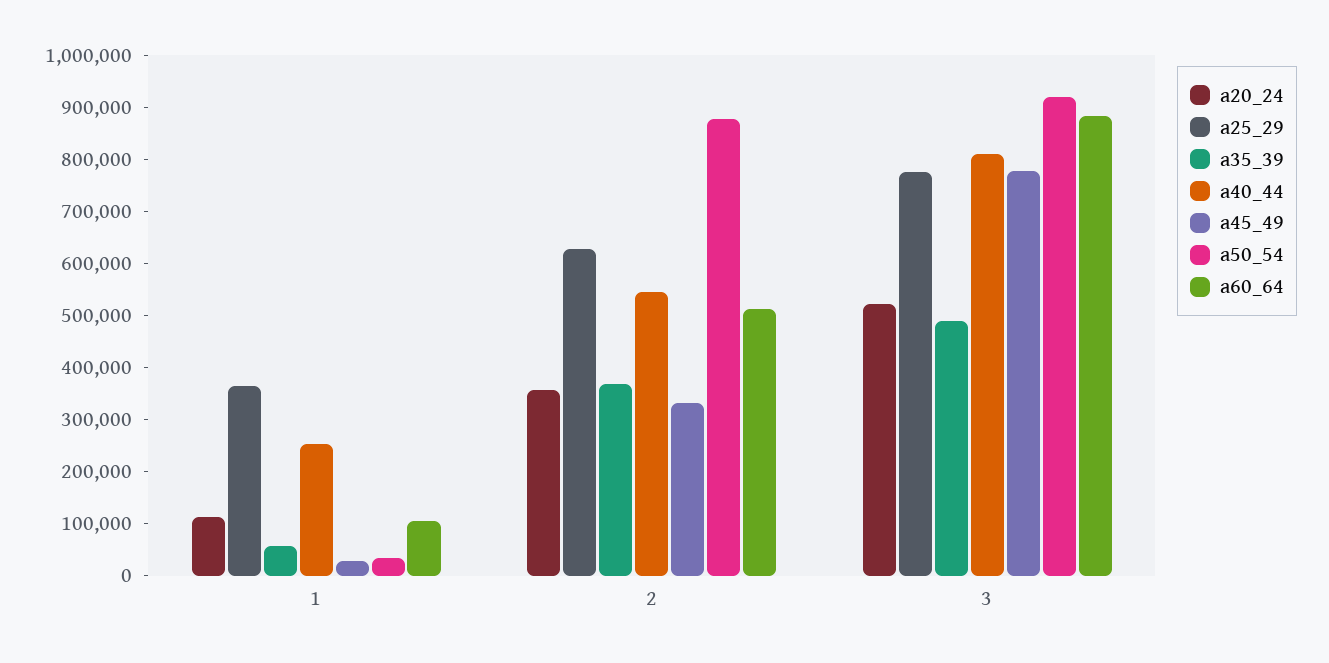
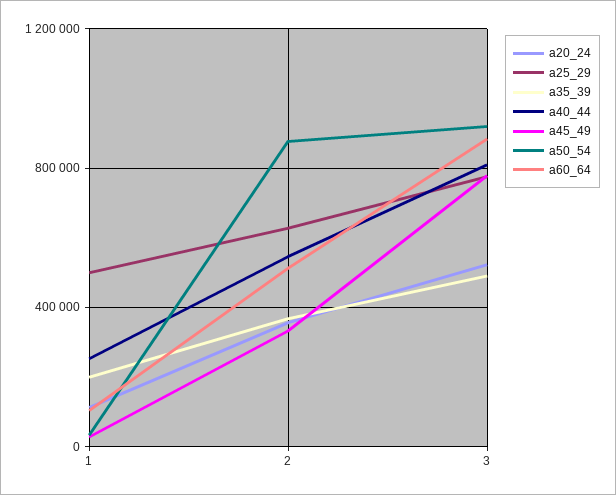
  {
    "a20_24": {
      "1": 120000,
      "2": 360000,
      "3": 520000
    },
    "a25_29": {
-     "1": 360000,
+     "1": 500000,
      "2": 620000,
      "3": 780000
    },
    "a35_39": {
-     "1": 60000,
+     "1": 200000,
      "2": 360000,
      "3": 500000
    },
    "a40_44": {
      "1": 260000,
      "2": 540000,
      "3": 800000
    },
    "a45_49": {
      "1": 20000,
      "2": 340000,
      "3": 780000
    },
    "a50_54": {
      "1": 40000,
      "2": 880000,
      "3": 920000
    },
    "a60_64": {
      "1": 100000,
      "2": 520000,
      "3": 880000
    }
  }

